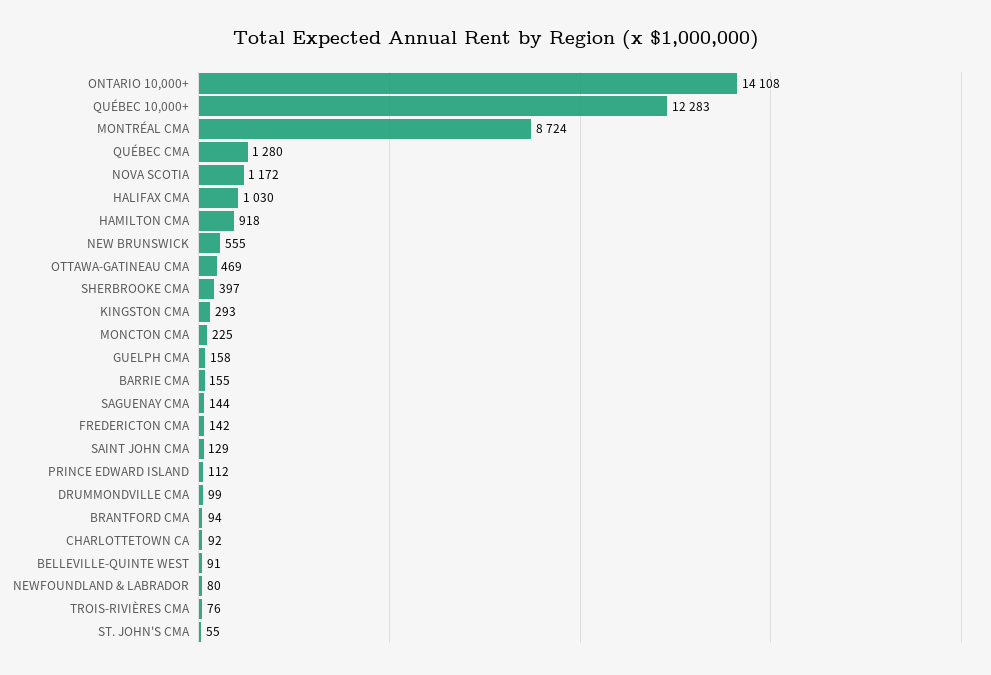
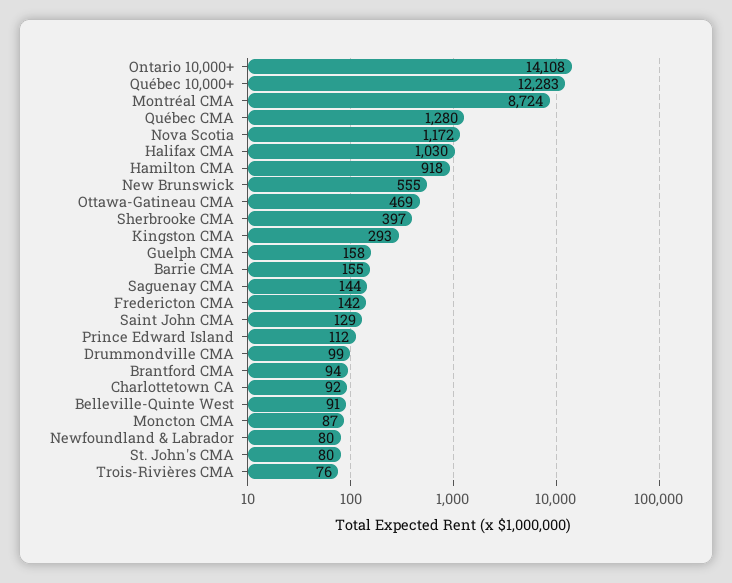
  {
    "ONTARIO 10,000+": 14108,
    "QUÉBEC 10,000+": 12283,
    "MONTRÉAL CMA": 8724,
    "QUÉBEC CMA": 1280,
    "NOVA SCOTIA": 1172,
    "HALIFAX CMA": 1030,
    "HAMILTON CMA": 918,
    "NEW BRUNSWICK": 555,
    "OTTAWA-GATINEAU CMA": 469,
    "SHERBROOKE CMA": 397,
    "KINGSTON CMA": 293,
-   "MONCTON CMA": 225,
+   "MONCTON CMA": 87,
    "GUELPH CMA": 158,
    "BARRIE CMA": 155,
    "SAGUENAY CMA": 144,
    "FREDERICTON CMA": 142,
    "SAINT JOHN CMA": 129,
    "PRINCE EDWARD ISLAND": 112,
    "DRUMMONDVILLE CMA": 99,
    "BRANTFORD CMA": 94,
    "CHARLOTTETOWN CA": 92,
    "BELLEVILLE-QUINTE WEST": 91,
    "NEWFOUNDLAND & LABRADOR": 80,
    "TROIS-RIVIÈRES CMA": 76,
-   "ST. JOHN'S CMA": 55
+   "ST. JOHN'S CMA": 80
  }

